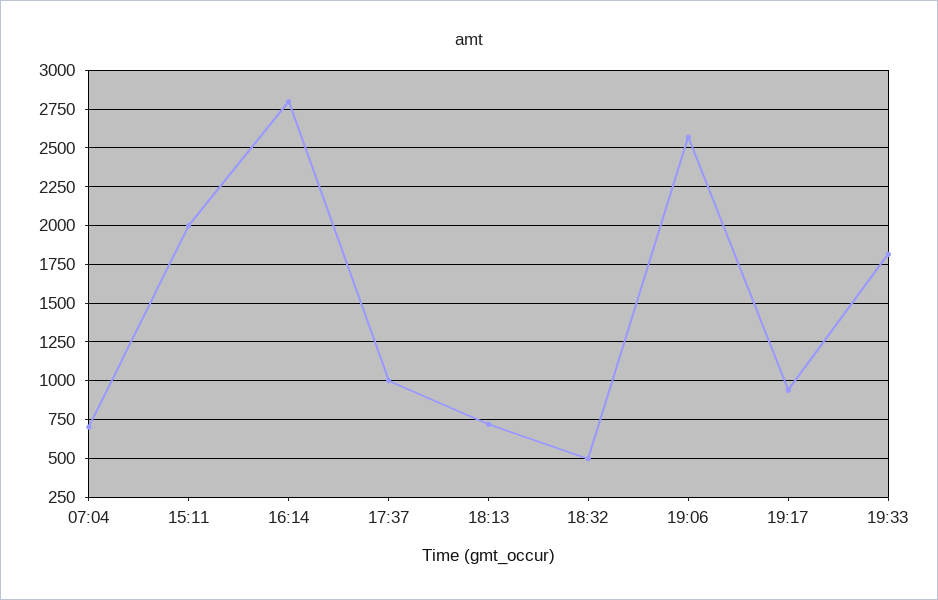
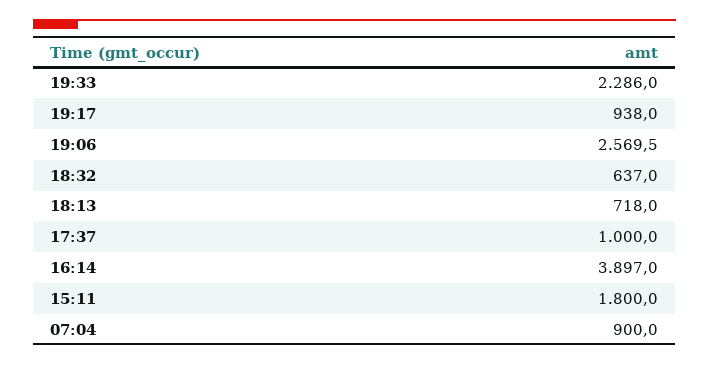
  {
-   "07:04": 700,
+   "07:04": 900,
-   "15:11": 2000,
+   "15:11": 1800,
-   "16:14": 2800,
+   "16:14": 3897,
    "17:37": 1000,
    "18:13": 718,
-   "18:32": 500,
+   "18:32": 637,
    "19:06": 2569.5,
    "19:17": 938,
-   "19:33": 1800
+   "19:33": 2286
  }

